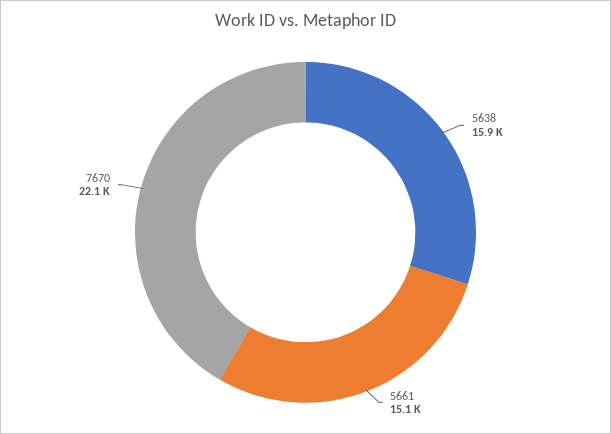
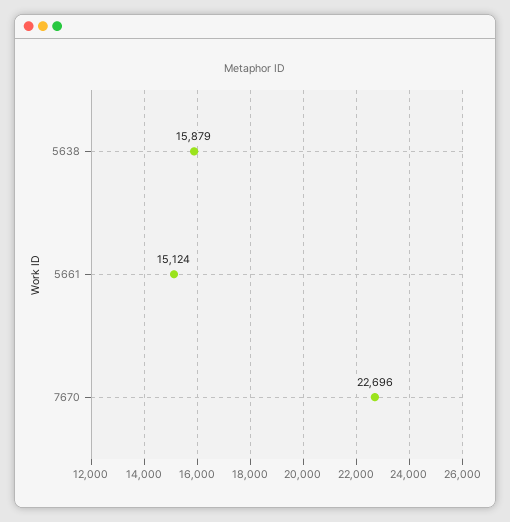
  {
    "5638": 15879,
    "5661": 15124,
-   "7670": 22100
+   "7670": 22696
  }

